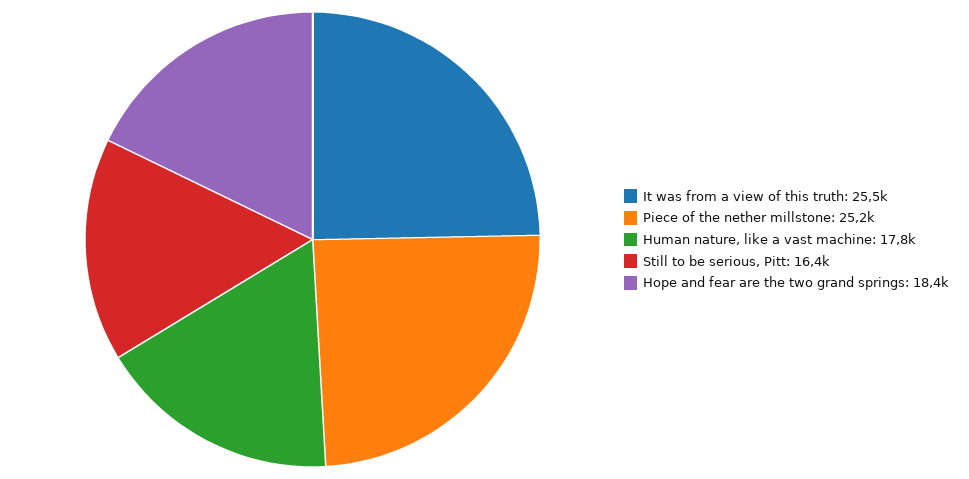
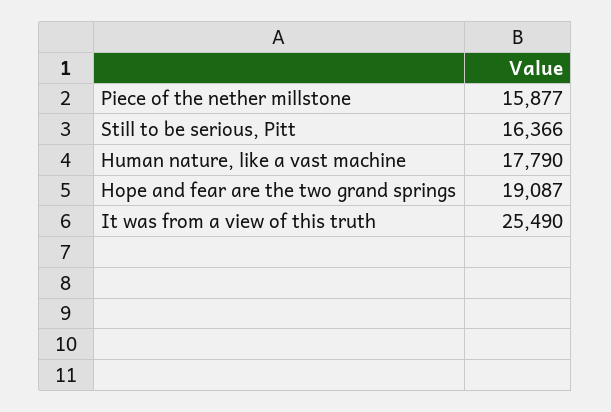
  {
    "It was from a view of this truth": 25490,
-   "Piece of the nether millstone": 25200,
+   "Piece of the nether millstone": 15877,
    "Human nature, like a vast machine": 17790,
    "Still to be serious, Pitt": 16366,
-   "Hope and fear are the two grand springs": 18400
+   "Hope and fear are the two grand springs": 19087
  }

